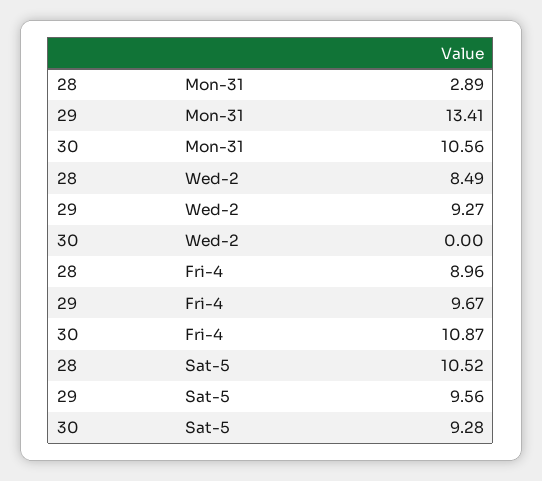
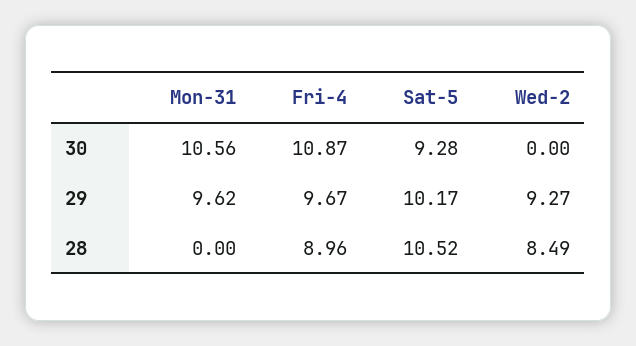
  {
    "28": {
-     "Mon-31": 2.89,
+     "Mon-31": 0,
      "Wed-2": 8.49,
      "Fri-4": 8.96,
      "Sat-5": 10.52
    },
    "29": {
-     "Mon-31": 13.41,
+     "Mon-31": 9.62,
      "Wed-2": 9.27,
      "Fri-4": 9.67,
-     "Sat-5": 9.56
+     "Sat-5": 10.17
    },
    "30": {
      "Mon-31": 10.56,
      "Wed-2": 0,
      "Fri-4": 10.87,
      "Sat-5": 9.28
    }
  }

